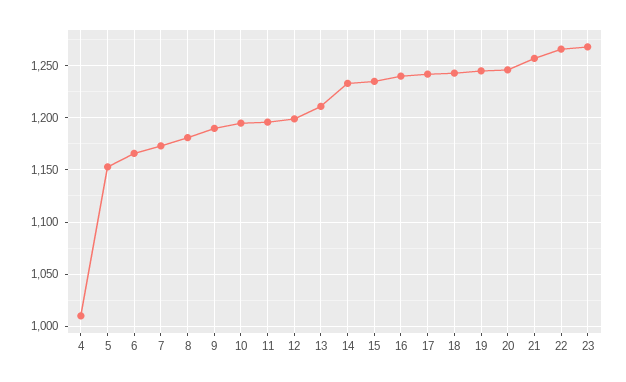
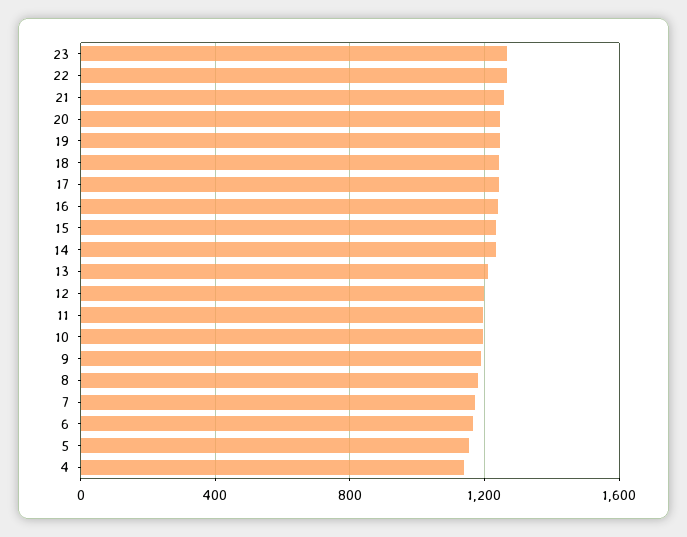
  {
-   "4": 1010,
+   "4": 1150,
    "5": 1150,
    "6": 1170,
    "7": 1170,
    "8": 1180,
    "9": 1190,
    "10": 1200,
    "11": 1200,
    "12": 1200,
    "13": 1210,
    "14": 1230,
    "15": 1240,
    "16": 1240,
    "17": 1240,
    "18": 1240,
    "19": 1250,
    "20": 1250,
    "21": 1260,
    "22": 1270,
    "23": 1270
  }

